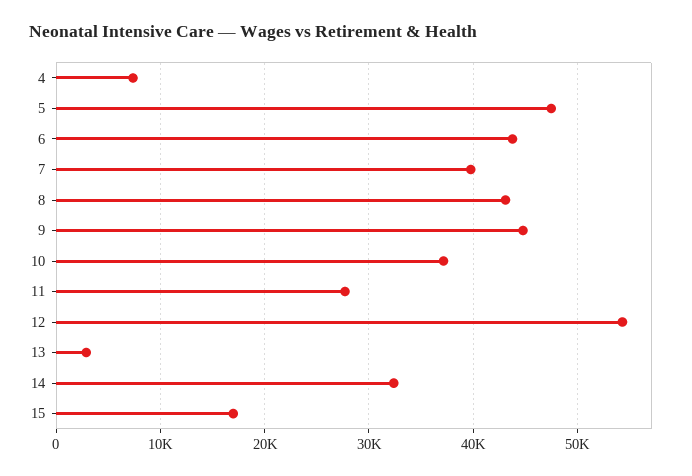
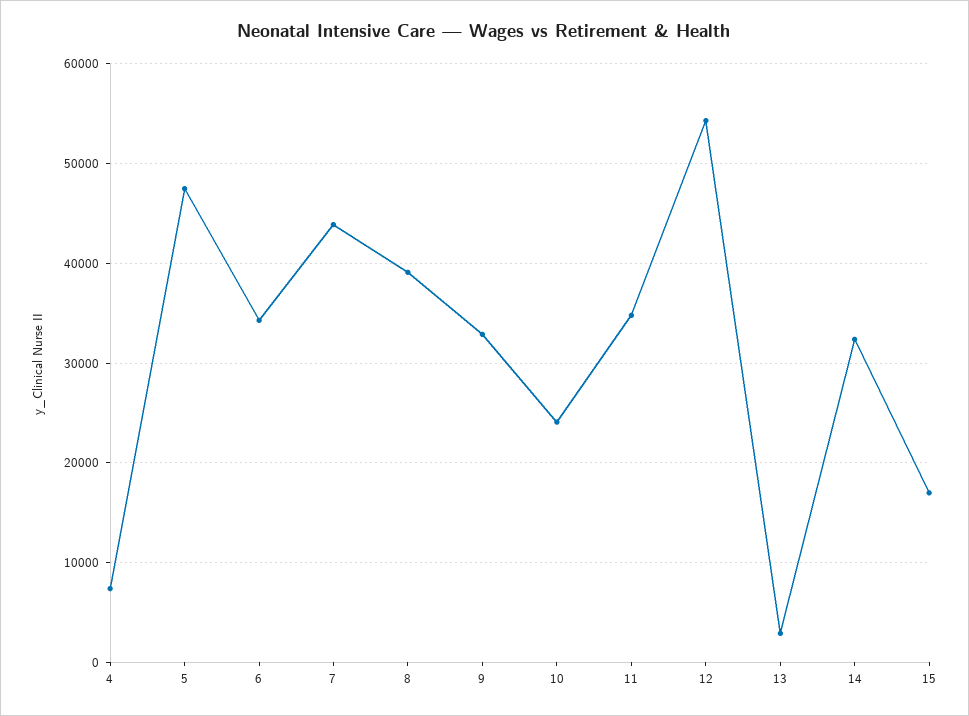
  {
    "4": 7000,
    "5": 47000,
-   "6": 44000,
+   "6": 34000,
-   "7": 40000,
+   "7": 44000,
-   "8": 43000,
+   "8": 39000,
-   "9": 45000,
+   "9": 33000,
-   "10": 37000,
+   "10": 24000,
-   "11": 28000,
+   "11": 35000,
    "12": 54000,
    "13": 3000,
    "14": 32000,
    "15": 17000
  }

